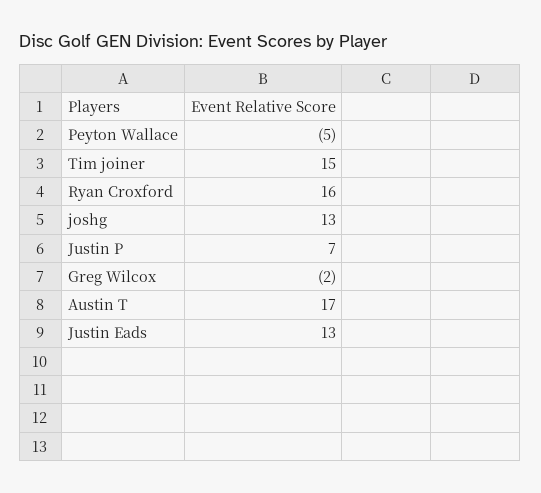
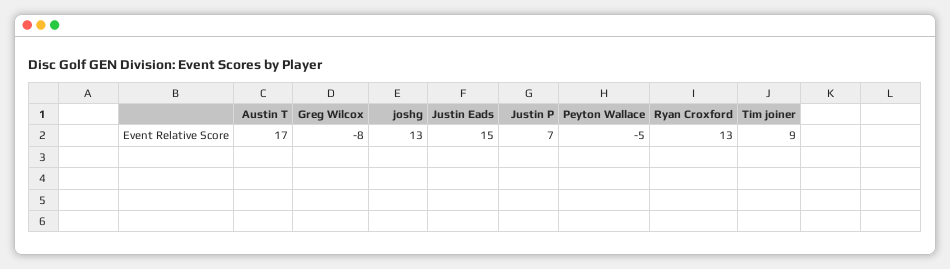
  {
    "Peyton Wallace": -5,
-   "Tim joiner": 15,
+   "Tim joiner": 9,
-   "Ryan Croxford": 16,
+   "Ryan Croxford": 13,
    "joshg": 13,
    "Justin P": 7,
-   "Greg Wilcox": -2,
+   "Greg Wilcox": -8,
    "Austin T": 17,
-   "Justin Eads": 13
+   "Justin Eads": 15
  }

